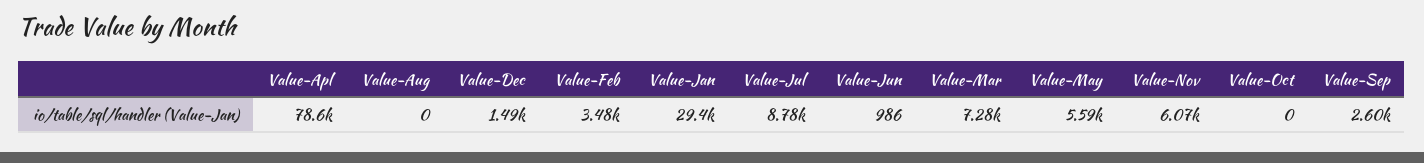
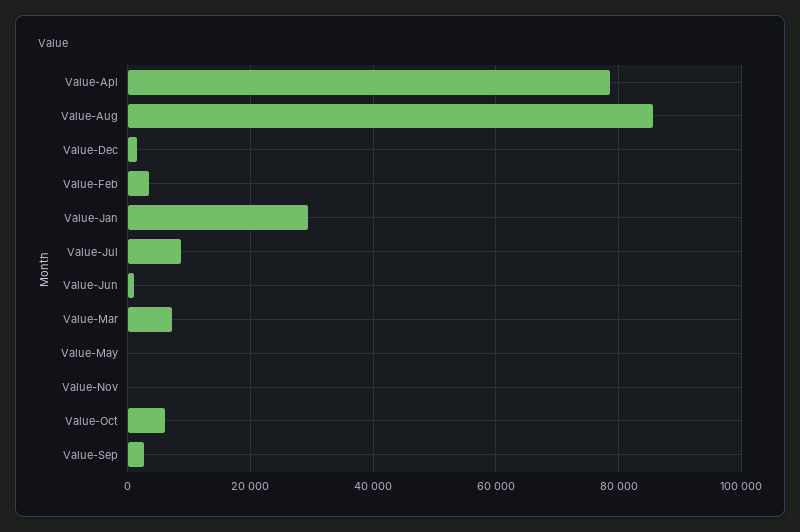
  {
    "Value-Apl": 78600,
-   "Value-Aug": 0,
+   "Value-Aug": 86000,
    "Value-Dec": 1490,
    "Value-Feb": 3480,
    "Value-Jan": 29400,
    "Value-Jul": 8780,
    "Value-Jun": 986,
    "Value-Mar": 7280,
-   "Value-May": 5590,
+   "Value-May": 0,
-   "Value-Nov": 6070,
+   "Value-Nov": 0,
-   "Value-Oct": 0,
+   "Value-Oct": 6000,
    "Value-Sep": 2600
  }

